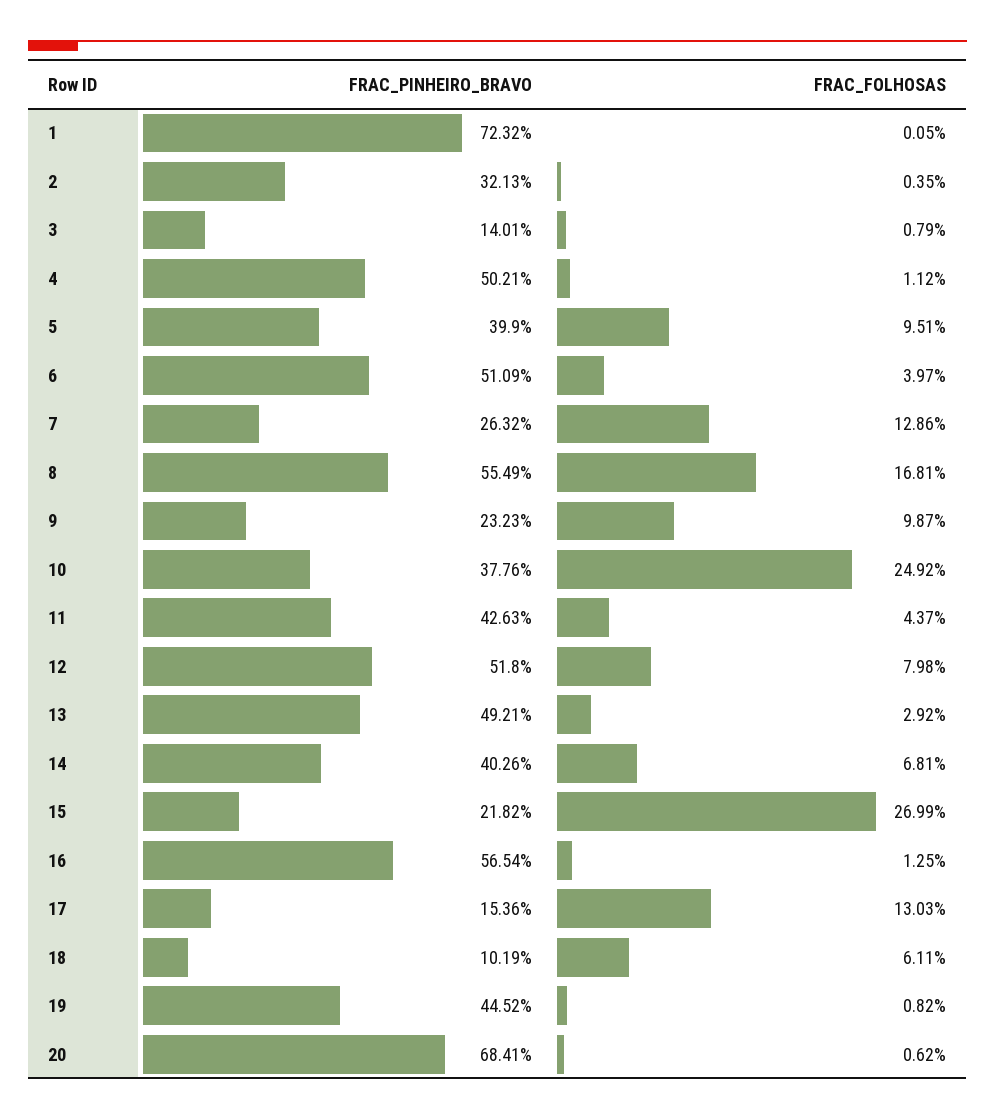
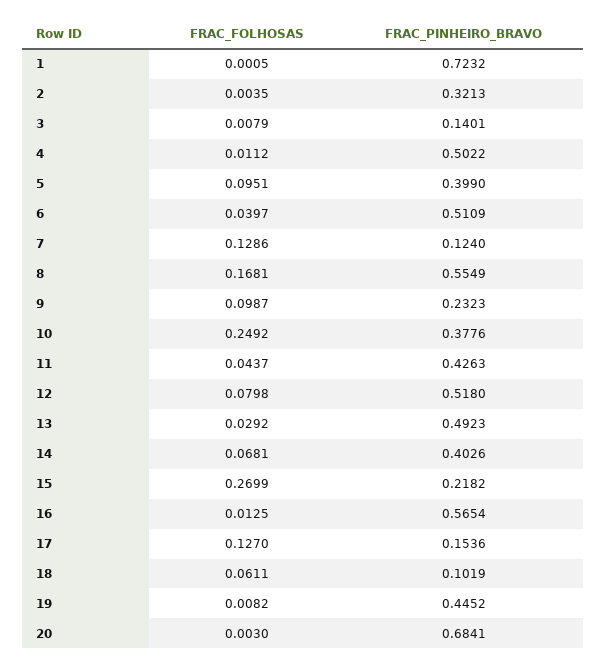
  {
    "FRAC_PINHEIRO_BRAVO": {
      "1": 0.7232,
      "2": 0.3213,
      "3": 0.1401,
-     "4": 0.5021,
+     "4": 0.5022,
      "5": 0.399,
      "6": 0.5109,
-     "7": 0.2632,
+     "7": 0.124,
      "8": 0.5549,
      "9": 0.2323,
      "10": 0.3776,
      "11": 0.4263,
      "12": 0.518,
-     "13": 0.4921,
+     "13": 0.4923,
      "14": 0.4026,
      "15": 0.2182,
      "16": 0.5654,
      "17": 0.1536,
      "18": 0.1019,
      "19": 0.4452,
      "20": 0.6841
    },
    "FRAC_FOLHOSAS": {
      "1": 0.0005,
      "2": 0.0035,
      "3": 0.0079,
      "4": 0.0112,
      "5": 0.0951,
      "6": 0.0397,
      "7": 0.1286,
      "8": 0.1681,
      "9": 0.0987,
      "10": 0.2492,
      "11": 0.0437,
      "12": 0.0798,
      "13": 0.0292,
      "14": 0.0681,
      "15": 0.2699,
      "16": 0.0125,
-     "17": 0.1303,
+     "17": 0.127,
      "18": 0.0611,
      "19": 0.0082,
-     "20": 0.0062
+     "20": 0.003
    }
  }

